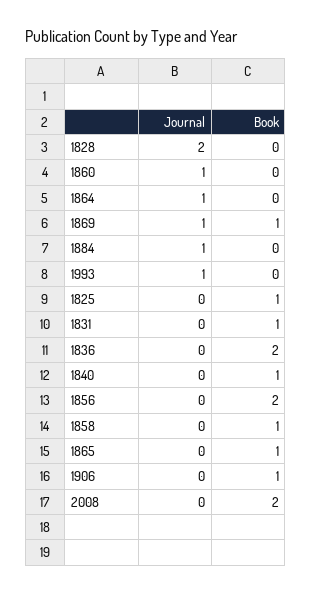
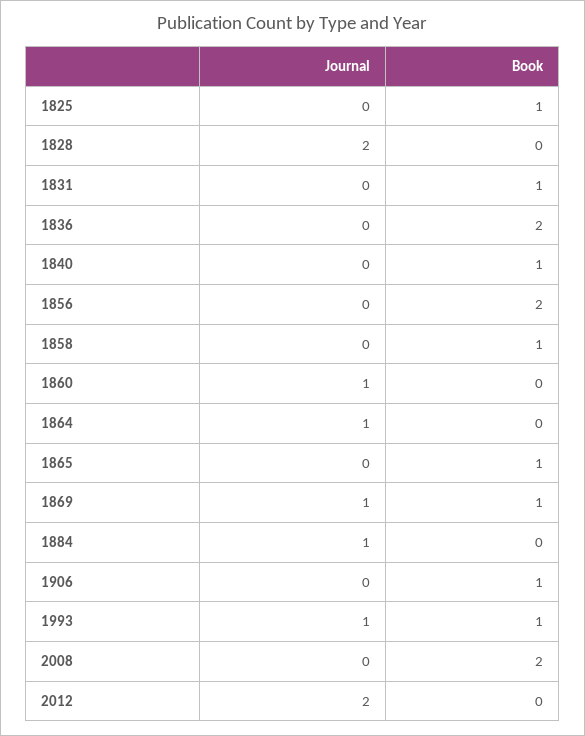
  {
    "Journal": {
      "1828": 2,
      "1860": 1,
      "1864": 1,
      "1869": 1,
      "1884": 1,
      "1993": 1,
      "1825": 0,
      "1831": 0,
      "1836": 0,
      "1840": 0,
      "1856": 0,
      "1858": 0,
      "1865": 0,
      "1906": 0,
-     "2008": 0
+     "2008": 0,
+     "2012": 2
    },
    "Book": {
      "1828": 0,
      "1860": 0,
      "1864": 0,
      "1869": 1,
      "1884": 0,
-     "1993": 0,
+     "1993": 1,
      "1825": 1,
      "1831": 1,
      "1836": 2,
      "1840": 1,
      "1856": 2,
      "1858": 1,
      "1865": 1,
      "1906": 1,
-     "2008": 2
+     "2008": 2,
+     "2012": 0
    }
  }

